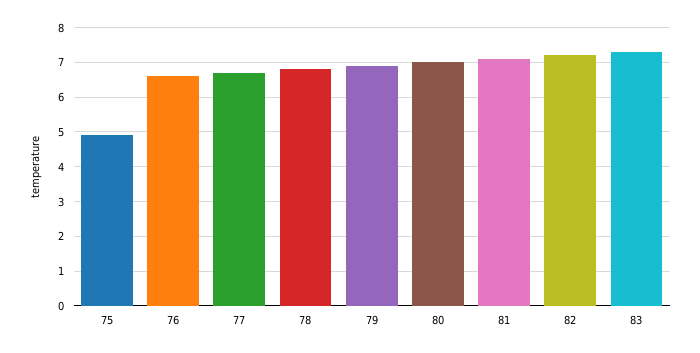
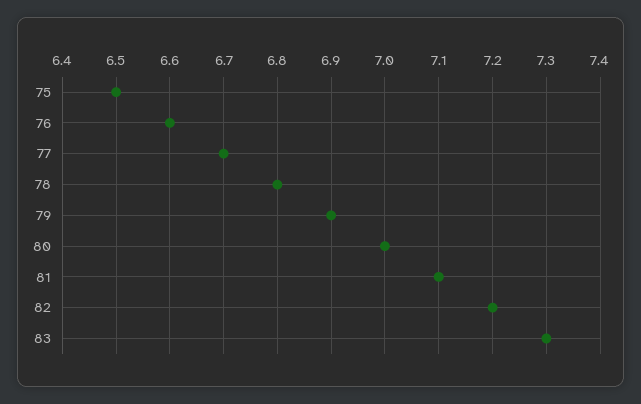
  {
-   "75": 5,
+   "75": 6.5,
    "76": 6.6,
    "77": 6.7,
    "78": 6.8,
    "79": 6.9,
    "80": 7,
    "81": 7.1,
    "82": 7.2,
    "83": 7.3
  }

